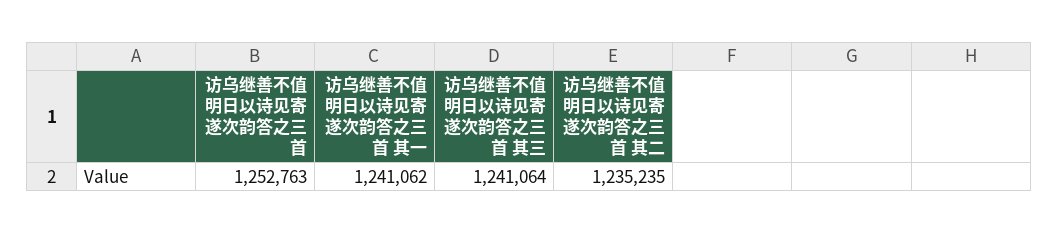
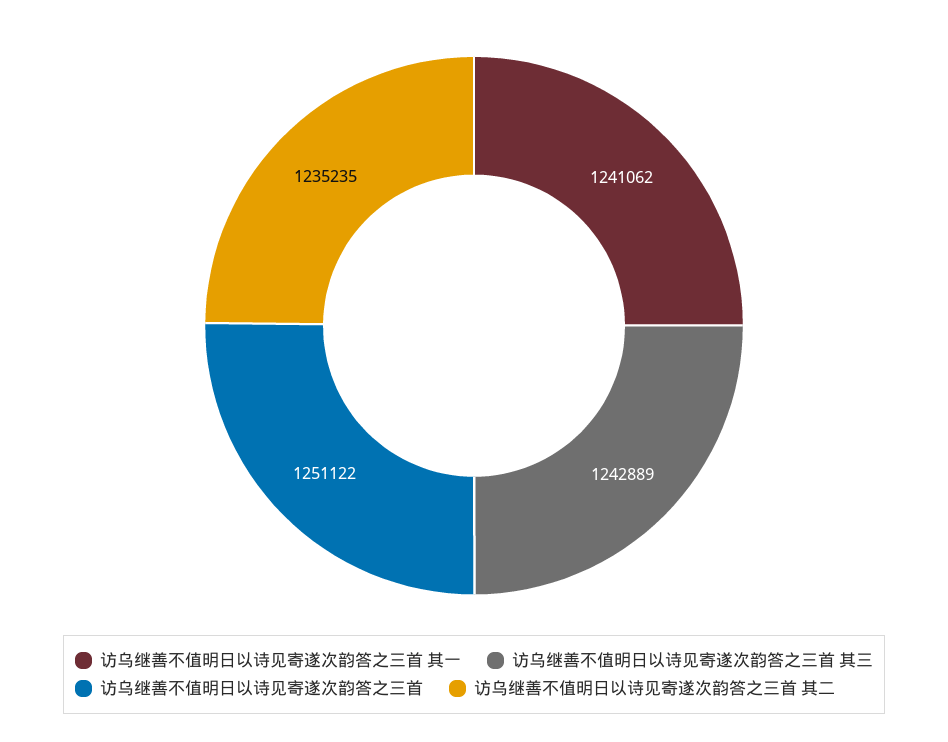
  {
-   "访乌继善不值明日以诗见寄遂次韵答之三首": 1252763,
+   "访乌继善不值明日以诗见寄遂次韵答之三首": 1251122,
    "访乌继善不值明日以诗见寄遂次韵答之三首 其一": 1241062,
-   "访乌继善不值明日以诗见寄遂次韵答之三首 其三": 1241064,
+   "访乌继善不值明日以诗见寄遂次韵答之三首 其三": 1242889,
    "访乌继善不值明日以诗见寄遂次韵答之三首 其二": 1235235
  }

